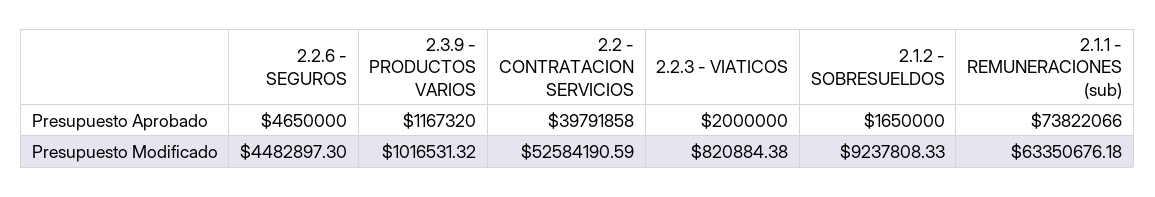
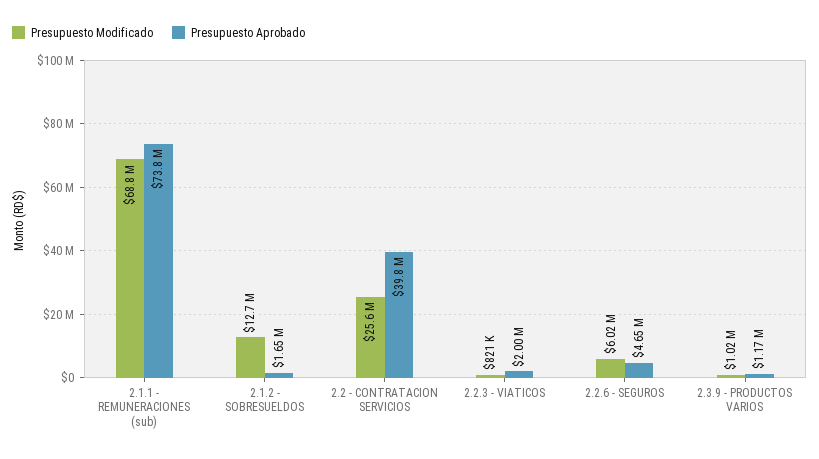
  {
    "Presupuesto Aprobado": {
      "2.2.6 - SEGUROS": 4650000,
      "2.3.9 - PRODUCTOS VARIOS": 1167320,
      "2.2 - CONTRATACION SERVICIOS": 39791858,
      "2.2.3 - VIATICOS": 2000000,
      "2.1.2 - SOBRESUELDOS": 1650000,
      "2.1.1 - REMUNERACIONES (sub)": 73822066
    },
    "Presupuesto Modificado": {
-     "2.2.6 - SEGUROS": 4482897.3,
+     "2.2.6 - SEGUROS": 6020000,
      "2.3.9 - PRODUCTOS VARIOS": 1016531.32,
-     "2.2 - CONTRATACION SERVICIOS": 52584190.59,
+     "2.2 - CONTRATACION SERVICIOS": 25600000,
      "2.2.3 - VIATICOS": 820884.38,
-     "2.1.2 - SOBRESUELDOS": 9237808.33,
+     "2.1.2 - SOBRESUELDOS": 12700000,
-     "2.1.1 - REMUNERACIONES (sub)": 63350676.18
+     "2.1.1 - REMUNERACIONES (sub)": 68800000
    }
  }

